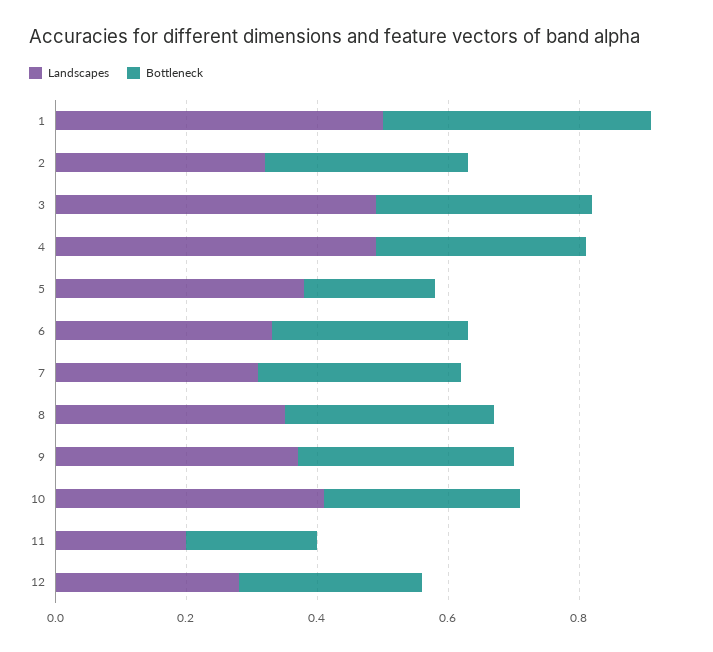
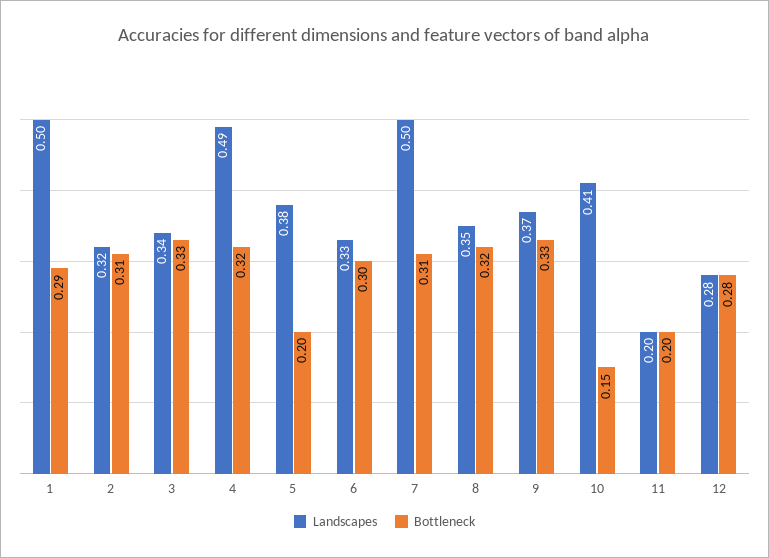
  {
    "Landscapes": {
      "1": 0.5,
      "2": 0.32,
-     "3": 0.5,
+     "3": 0.34,
      "4": 0.49,
      "5": 0.38,
      "6": 0.33,
-     "7": 0.3,
+     "7": 0.5,
      "8": 0.35,
      "9": 0.37,
      "10": 0.41,
      "11": 0.2,
      "12": 0.28
    },
    "Bottleneck": {
-     "1": 0.4,
+     "1": 0.29,
      "2": 0.31,
      "3": 0.33,
      "4": 0.32,
      "5": 0.2,
      "6": 0.3,
      "7": 0.31,
      "8": 0.32,
      "9": 0.33,
-     "10": 0.3,
+     "10": 0.15,
      "11": 0.2,
      "12": 0.28
    }
  }

